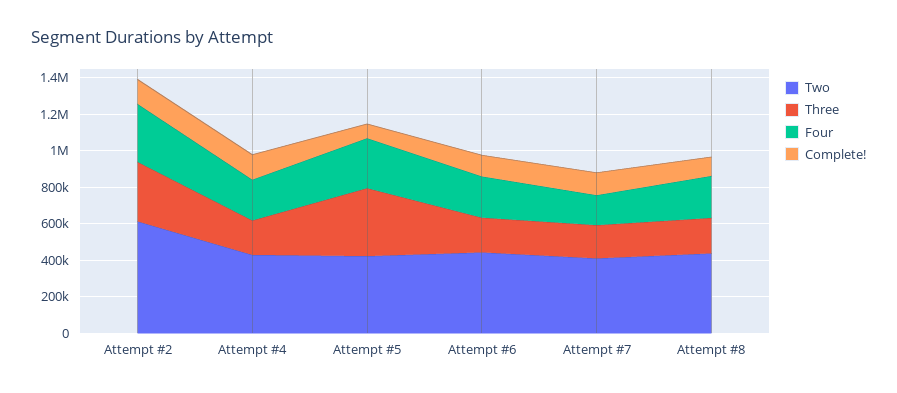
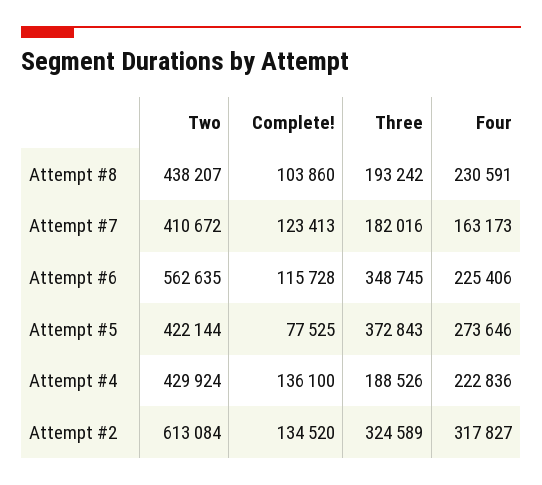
  {
    "Two": {
      "Attempt #2": 613084,
      "Attempt #4": 429924,
      "Attempt #5": 422144,
-     "Attempt #6": 450000,
+     "Attempt #6": 562635,
      "Attempt #7": 410672,
      "Attempt #8": 438207
    },
    "Three": {
      "Attempt #2": 324589,
      "Attempt #4": 188526,
      "Attempt #5": 372843,
-     "Attempt #6": 200000,
+     "Attempt #6": 348745,
      "Attempt #7": 182016,
      "Attempt #8": 193242
    },
    "Four": {
      "Attempt #2": 317827,
      "Attempt #4": 222836,
      "Attempt #5": 273646,
      "Attempt #6": 225406,
      "Attempt #7": 163173,
      "Attempt #8": 230591
    },
    "Complete!": {
      "Attempt #2": 134520,
      "Attempt #4": 136100,
      "Attempt #5": 77525,
      "Attempt #6": 115728,
      "Attempt #7": 123413,
      "Attempt #8": 103860
    }
  }

